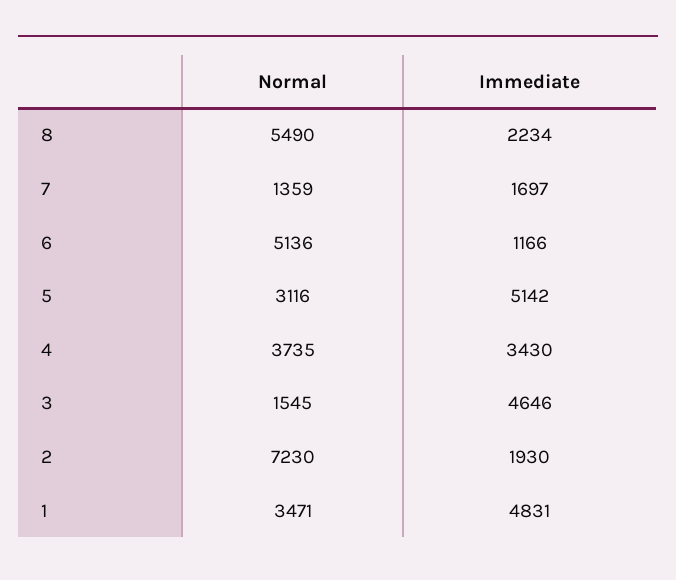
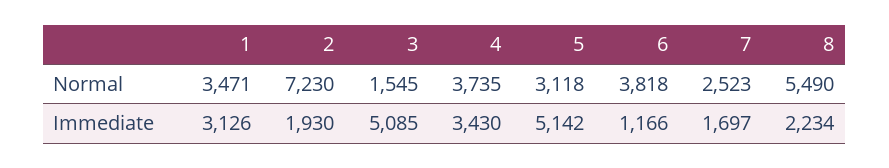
  {
    "Normal": {
      "8": 5490,
-     "7": 1359,
+     "7": 2523,
-     "6": 5136,
+     "6": 3818,
-     "5": 3116,
+     "5": 3118,
      "4": 3735,
      "3": 1545,
      "2": 7230,
      "1": 3471
    },
    "Immediate": {
      "8": 2234,
      "7": 1697,
      "6": 1166,
      "5": 5142,
      "4": 3430,
-     "3": 4646,
+     "3": 5085,
      "2": 1930,
-     "1": 4831
+     "1": 3126
    }
  }

